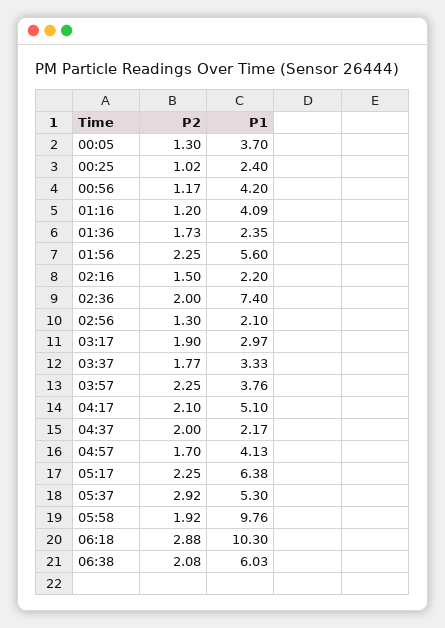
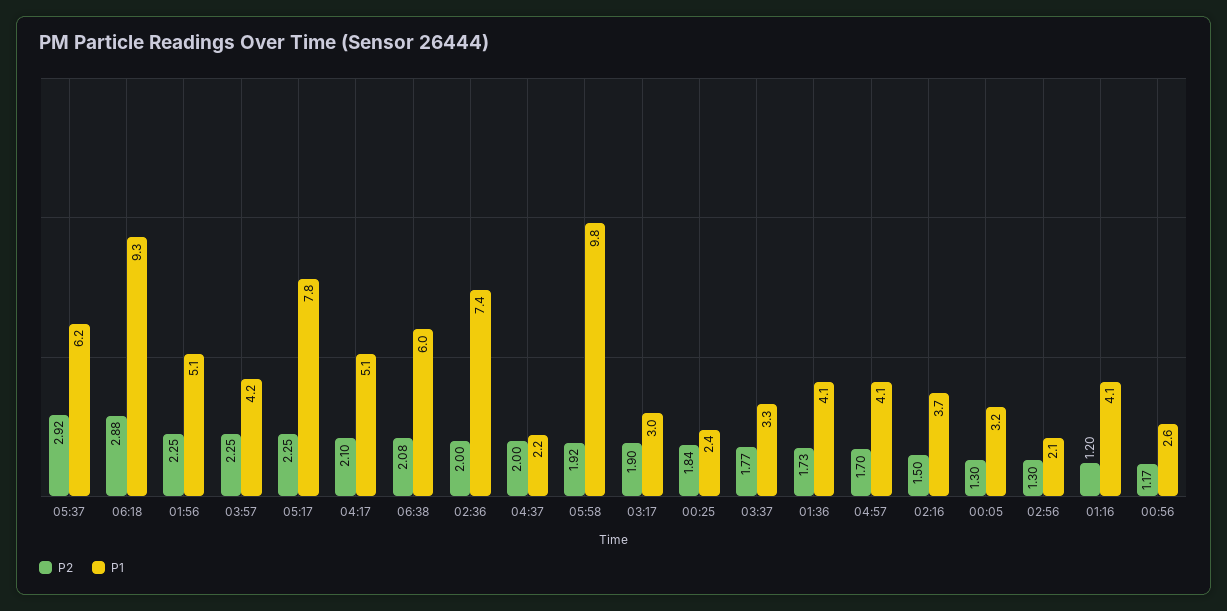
  {
    "P2": {
      "00:05": 1.3,
-     "00:25": 1.02,
+     "00:25": 1.84,
      "00:56": 1.17,
      "01:16": 1.2,
      "01:36": 1.73,
      "01:56": 2.25,
      "02:16": 1.5,
      "02:36": 2,
      "02:56": 1.3,
      "03:17": 1.9,
      "03:37": 1.77,
      "03:57": 2.25,
      "04:17": 2.1,
      "04:37": 2,
      "04:57": 1.7,
      "05:17": 2.25,
      "05:37": 2.92,
      "05:58": 1.92,
      "06:18": 2.88,
      "06:38": 2.08
    },
    "P1": {
-     "00:05": 3.7,
+     "00:05": 3.2,
      "00:25": 2.4,
-     "00:56": 4.2,
+     "00:56": 2.6,
      "01:16": 4.09,
-     "01:36": 2.35,
+     "01:36": 4.1,
-     "01:56": 5.6,
+     "01:56": 5.1,
-     "02:16": 2.2,
+     "02:16": 3.7,
      "02:36": 7.4,
      "02:56": 2.1,
      "03:17": 2.97,
      "03:37": 3.33,
-     "03:57": 3.76,
+     "03:57": 4.2,
      "04:17": 5.1,
      "04:37": 2.17,
      "04:57": 4.13,
-     "05:17": 6.38,
+     "05:17": 7.8,
-     "05:37": 5.3,
+     "05:37": 6.2,
      "05:58": 9.76,
-     "06:18": 10.3,
+     "06:18": 9.3,
      "06:38": 6.03
    }
  }

